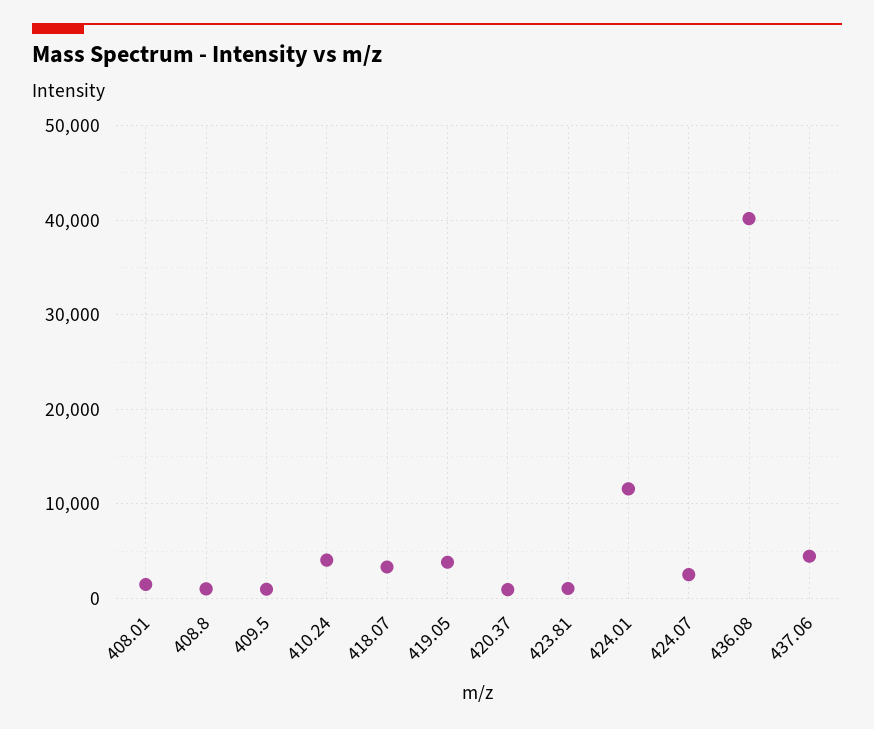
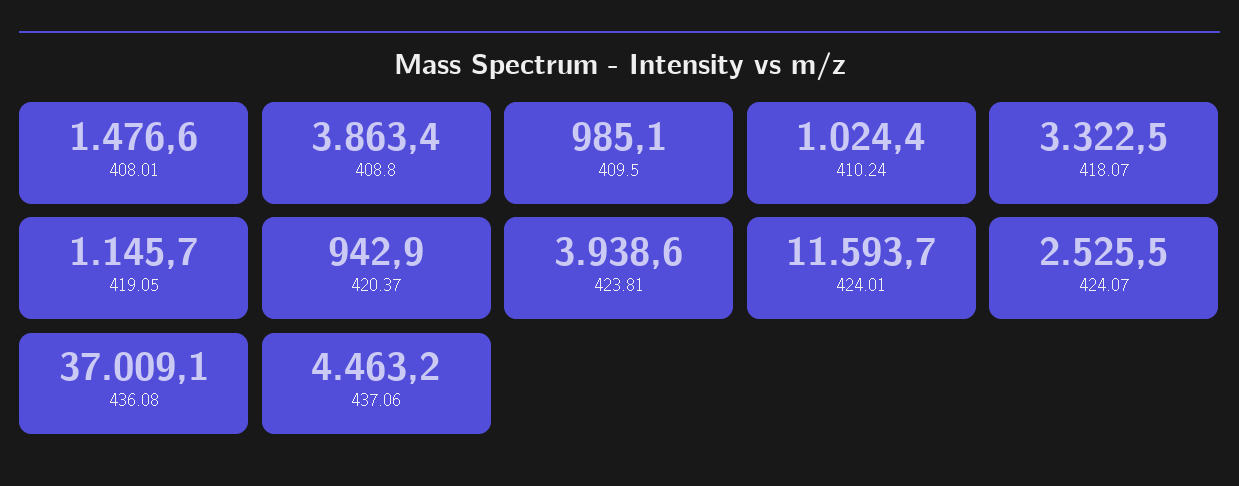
  {
    "408.01": 1476.6,
-   "408.8": 1000,
+   "408.8": 3863.4,
    "409.5": 985.1,
-   "410.24": 4000,
+   "410.24": 1024.4,
    "418.07": 3322.5,
-   "419.05": 4000,
+   "419.05": 1145.7,
    "420.37": 942.9,
-   "423.81": 1000,
+   "423.81": 3938.6,
    "424.01": 11593.7,
    "424.07": 2525.5,
-   "436.08": 40000,
+   "436.08": 37009.1,
    "437.06": 4463.2
  }

